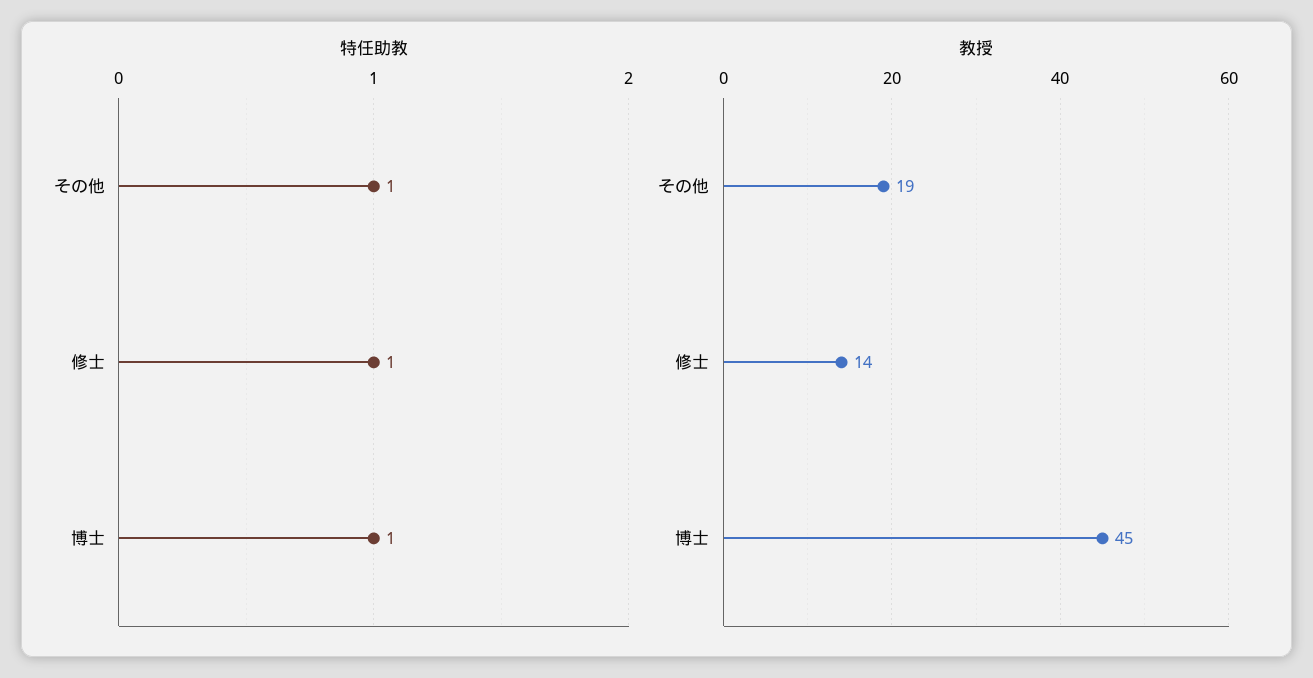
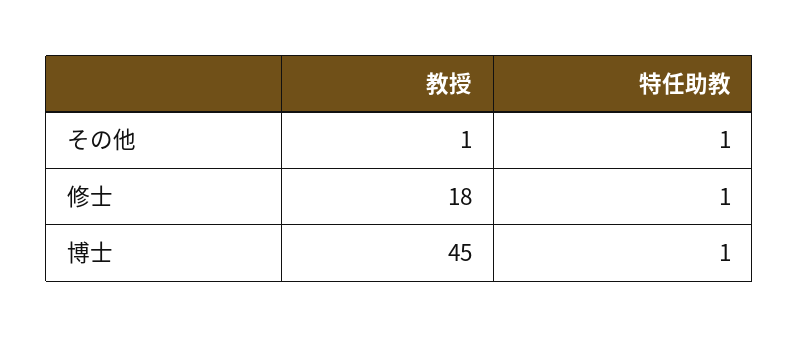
  {
    "特任助教": {
      "その他": 1,
      "修士": 1,
      "博士": 1
    },
    "教授": {
-     "その他": 19,
+     "その他": 1,
-     "修士": 14,
+     "修士": 18,
      "博士": 45
    }
  }

